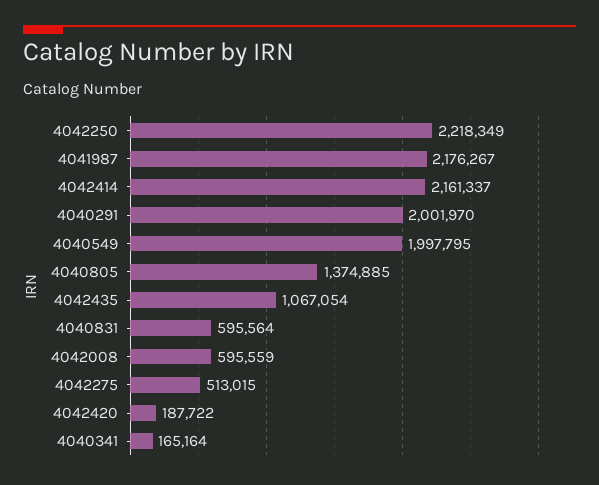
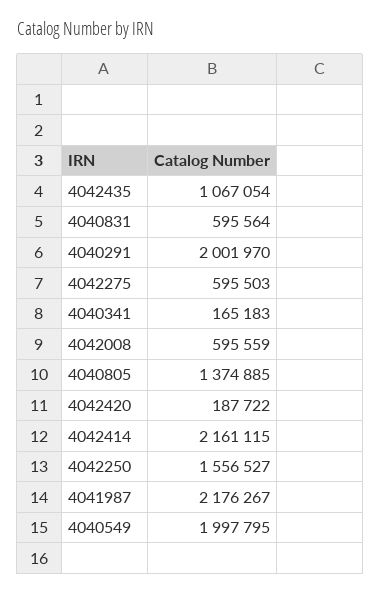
  {
-   "4042250": 2218349,
+   "4042250": 1556527,
    "4041987": 2176267,
-   "4042414": 2161337,
+   "4042414": 2161115,
    "4040291": 2001970,
    "4040549": 1997795,
    "4040805": 1374885,
    "4042435": 1067054,
    "4040831": 595564,
    "4042008": 595559,
-   "4042275": 513015,
+   "4042275": 595503,
    "4042420": 187722,
-   "4040341": 165164
+   "4040341": 165183
  }

